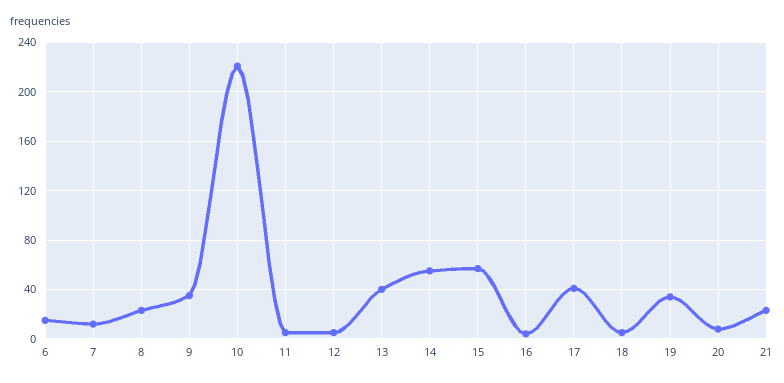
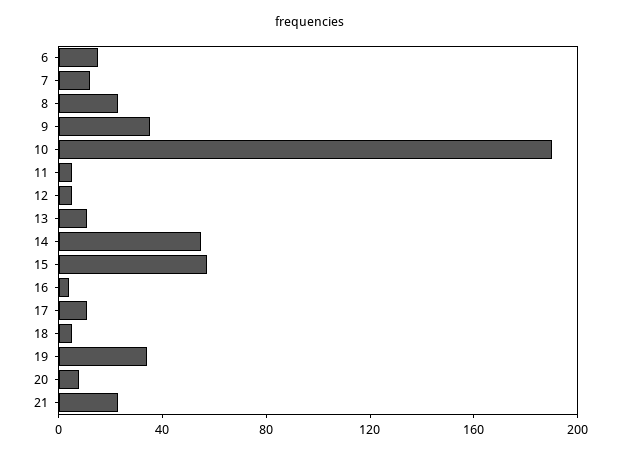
  {
    "6": 15,
    "7": 10,
    "8": 25,
    "9": 35,
-   "10": 220,
+   "10": 190,
    "11": 5,
    "12": 5,
-   "13": 40,
+   "13": 10,
    "14": 55,
    "15": 55,
    "16": 5,
-   "17": 40,
+   "17": 10,
    "18": 5,
    "19": 35,
    "20": 10,
    "21": 25
  }

